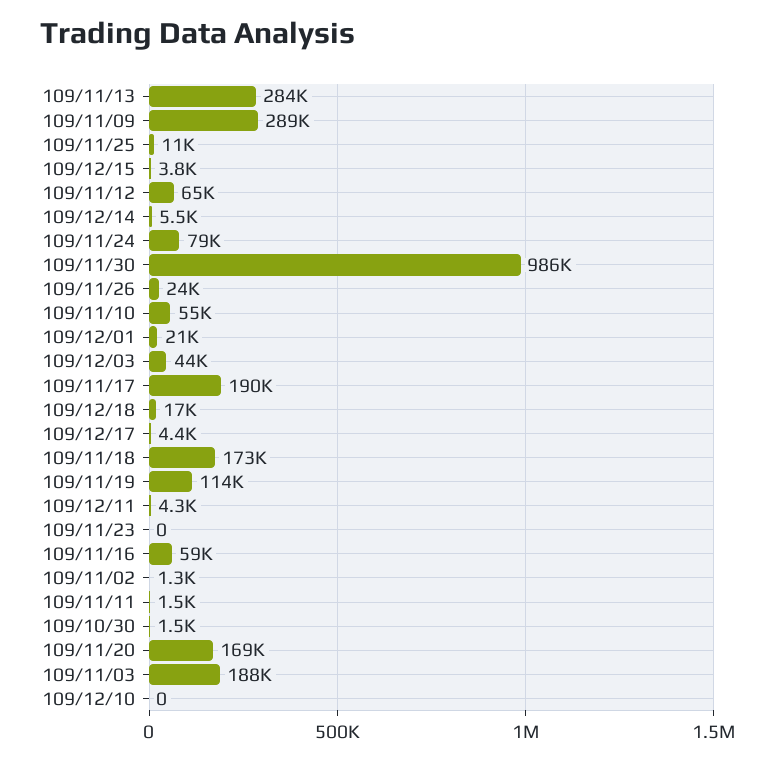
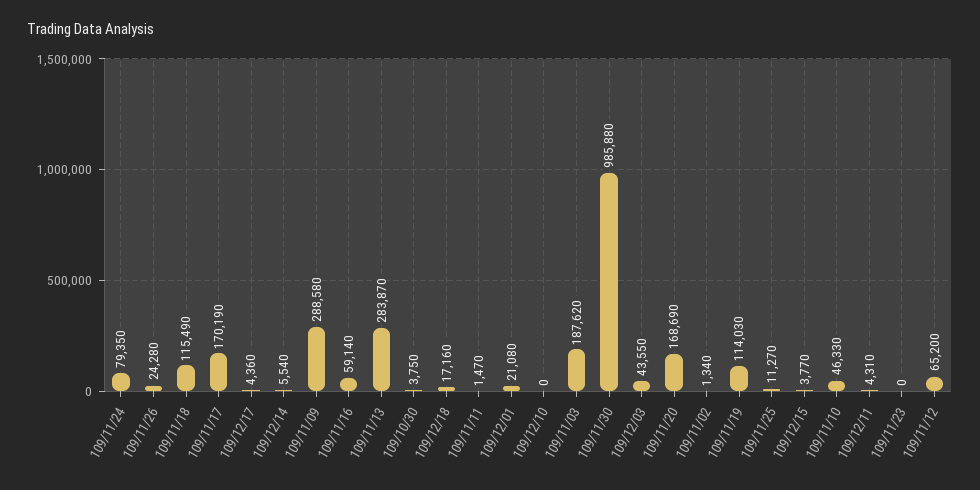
  {
    "109/11/13": 283870,
    "109/11/09": 288580,
    "109/11/25": 11270,
    "109/12/15": 3770,
    "109/11/12": 65200,
    "109/12/14": 5540,
    "109/11/24": 79350,
    "109/11/30": 985880,
    "109/11/26": 24280,
-   "109/11/10": 55000,
+   "109/11/10": 46330,
    "109/12/01": 21080,
    "109/12/03": 43550,
-   "109/11/17": 190000,
+   "109/11/17": 170190,
    "109/12/18": 17160,
    "109/12/17": 4360,
-   "109/11/18": 173000,
+   "109/11/18": 115490,
    "109/11/19": 114030,
    "109/12/11": 4310,
    "109/11/23": 0,
    "109/11/16": 59140,
    "109/11/02": 1340,
    "109/11/11": 1470,
-   "109/10/30": 1500,
+   "109/10/30": 3750,
    "109/11/20": 168690,
    "109/11/03": 187620,
    "109/12/10": 0
  }

